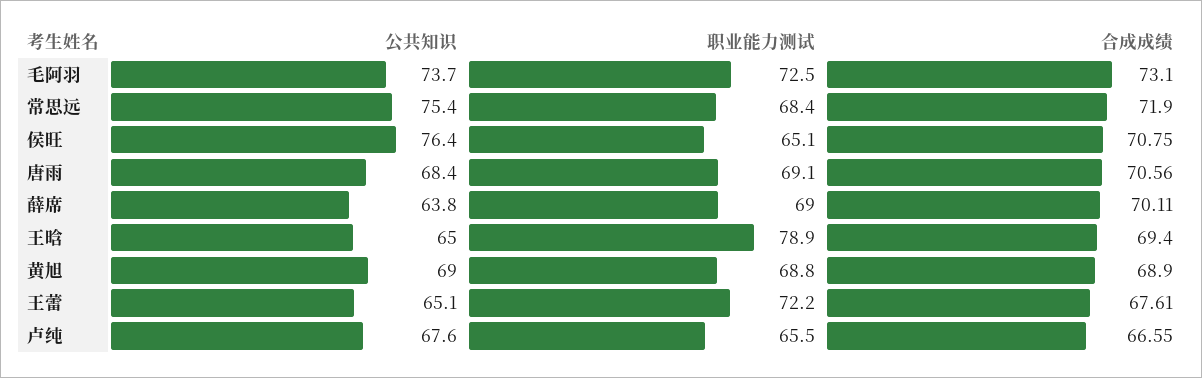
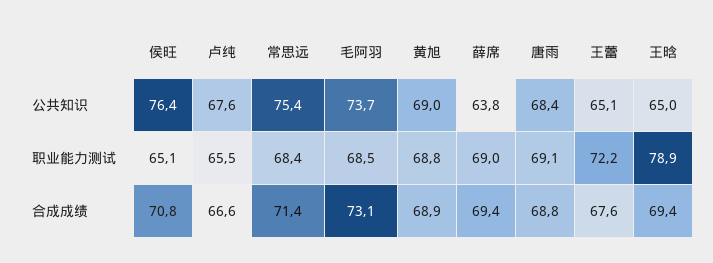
  {
    "公共知识": {
      "毛阿羽": 73.7,
      "常思远": 75.4,
      "侯旺": 76.4,
      "唐雨": 68.4,
      "薛席": 63.8,
      "王晗": 65,
      "黄旭": 69,
      "王蕾": 65.1,
      "卢纯": 67.6
    },
    "职业能力测试": {
-     "毛阿羽": 72.5,
+     "毛阿羽": 68.5,
      "常思远": 68.4,
      "侯旺": 65.1,
      "唐雨": 69.1,
      "薛席": 69,
      "王晗": 78.9,
      "黄旭": 68.8,
      "王蕾": 72.2,
      "卢纯": 65.5
    },
    "合成成绩": {
      "毛阿羽": 73.1,
-     "常思远": 71.9,
+     "常思远": 71.4,
      "侯旺": 70.75,
-     "唐雨": 70.56,
+     "唐雨": 68.8,
-     "薛席": 70.11,
+     "薛席": 69.4,
      "王晗": 69.4,
      "黄旭": 68.9,
      "王蕾": 67.61,
      "卢纯": 66.55
    }
  }

